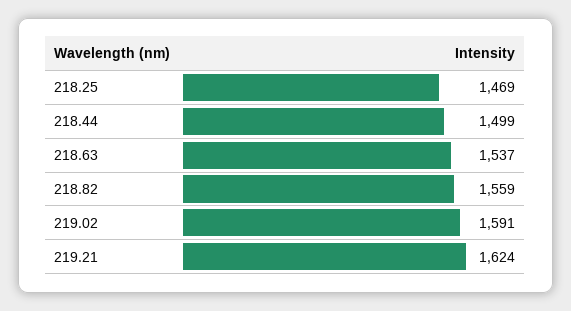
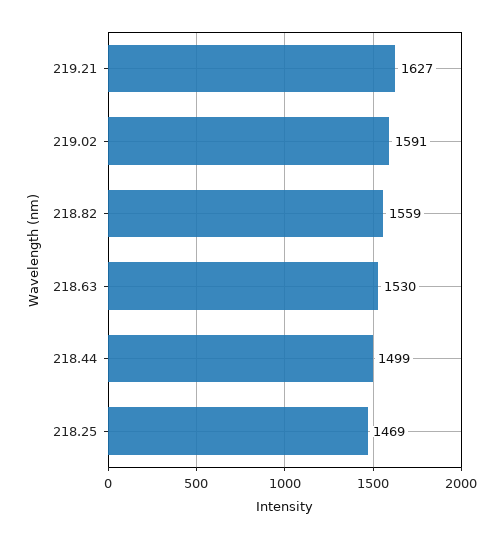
  {
    "218.25": 1469,
    "218.44": 1499,
-   "218.63": 1537,
+   "218.63": 1530,
    "218.82": 1559,
    "219.02": 1591,
-   "219.21": 1624
+   "219.21": 1627
  }

